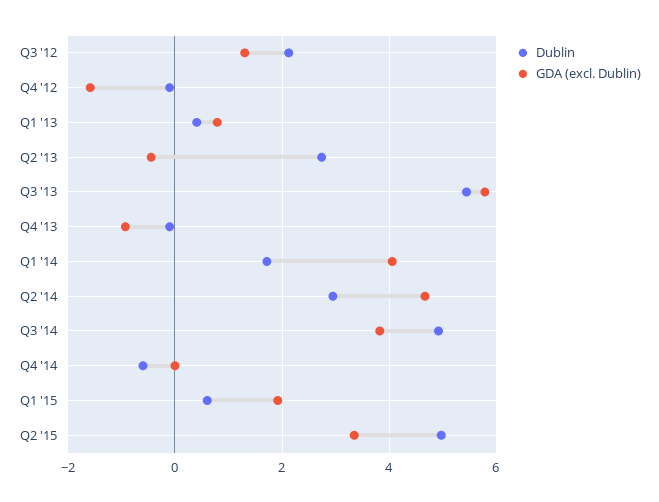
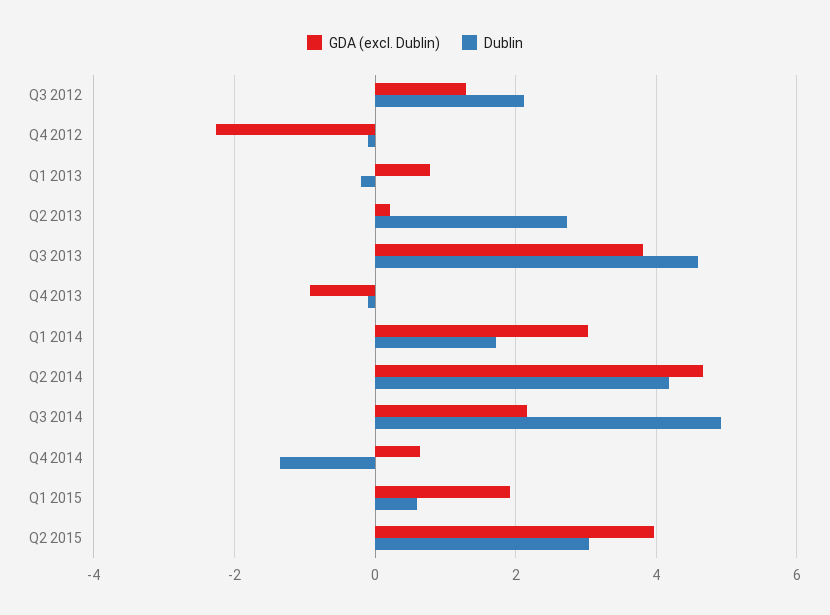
  {
    "Dublin": {
      "Q3 '12": 2.2,
      "Q4 '12": -0.2,
-     "Q1 '13": 0.4,
+     "Q1 '13": -0.2,
      "Q2 '13": 2.8,
-     "Q3 '13": 5.4,
+     "Q3 '13": 4.6,
      "Q4 '13": -0.2,
      "Q1 '14": 1.8,
-     "Q2 '14": 3,
+     "Q2 '14": 4.2,
      "Q3 '14": 5,
-     "Q4 '14": -0.6,
+     "Q4 '14": -1.4,
      "Q1 '15": 0.6,
-     "Q2 '15": 5
+     "Q2 '15": 3
    },
    "GDA (excl. Dublin)": {
      "Q3 '12": 1.4,
-     "Q4 '12": -1.6,
+     "Q4 '12": -2.2,
      "Q1 '13": 0.8,
-     "Q2 '13": -0.4,
+     "Q2 '13": 0.2,
-     "Q3 '13": 5.8,
+     "Q3 '13": 3.8,
      "Q4 '13": -1,
-     "Q1 '14": 4,
+     "Q1 '14": 3,
      "Q2 '14": 4.6,
-     "Q3 '14": 3.8,
+     "Q3 '14": 2.2,
-     "Q4 '14": 0,
+     "Q4 '14": 0.6,
      "Q1 '15": 2,
-     "Q2 '15": 3.4
+     "Q2 '15": 4
    }
  }

